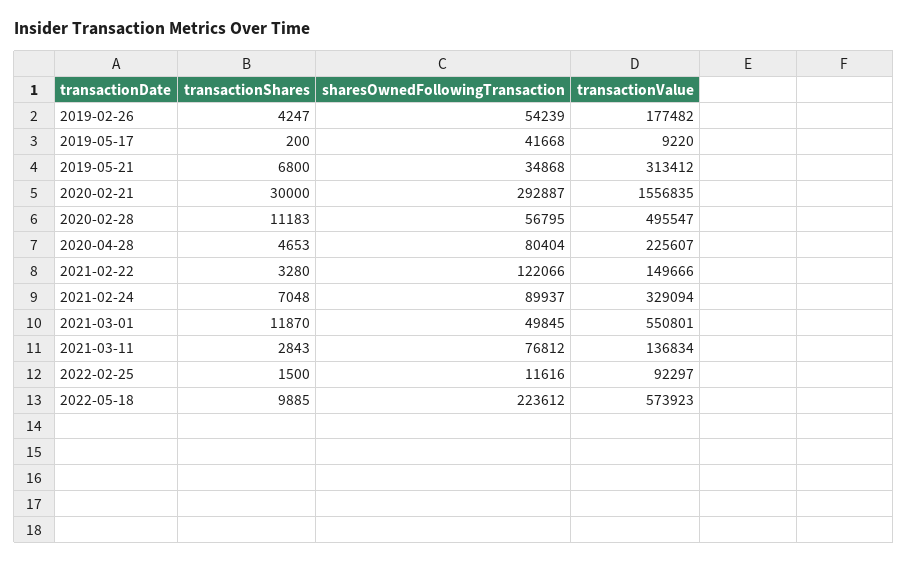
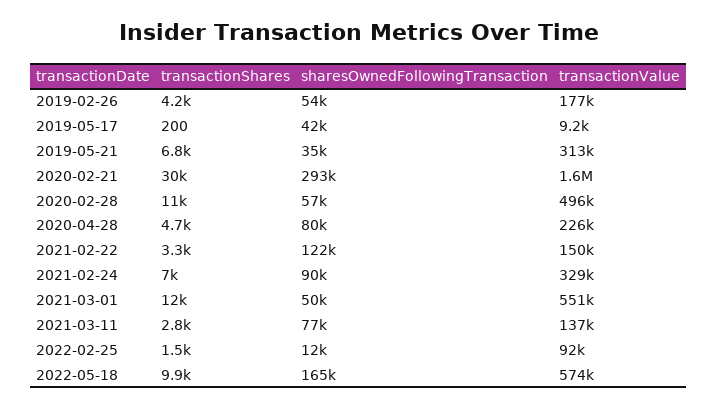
  {
    "transactionShares": {
      "2019-02-26": 4247,
      "2019-05-17": 200,
      "2019-05-21": 6800,
      "2020-02-21": 30000,
      "2020-02-28": 11183,
      "2020-04-28": 4653,
      "2021-02-22": 3280,
      "2021-02-24": 7048,
      "2021-03-01": 11870,
      "2021-03-11": 2843,
      "2022-02-25": 1500,
      "2022-05-18": 9885
    },
    "sharesOwnedFollowingTransaction": {
      "2019-02-26": 54239,
      "2019-05-17": 41668,
      "2019-05-21": 34868,
      "2020-02-21": 292887,
      "2020-02-28": 56795,
      "2020-04-28": 80404,
      "2021-02-22": 122066,
      "2021-02-24": 89937,
      "2021-03-01": 49845,
      "2021-03-11": 76812,
      "2022-02-25": 11616,
-     "2022-05-18": 223612
+     "2022-05-18": 165000
    },
    "transactionValue": {
      "2019-02-26": 177482,
      "2019-05-17": 9220,
      "2019-05-21": 313412,
      "2020-02-21": 1556835,
      "2020-02-28": 495547,
      "2020-04-28": 225607,
      "2021-02-22": 149666,
      "2021-02-24": 329094,
      "2021-03-01": 550801,
      "2021-03-11": 136834,
      "2022-02-25": 92297,
      "2022-05-18": 573923
    }
  }

